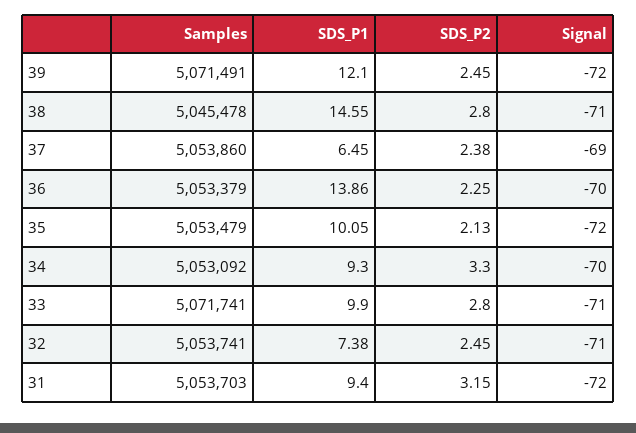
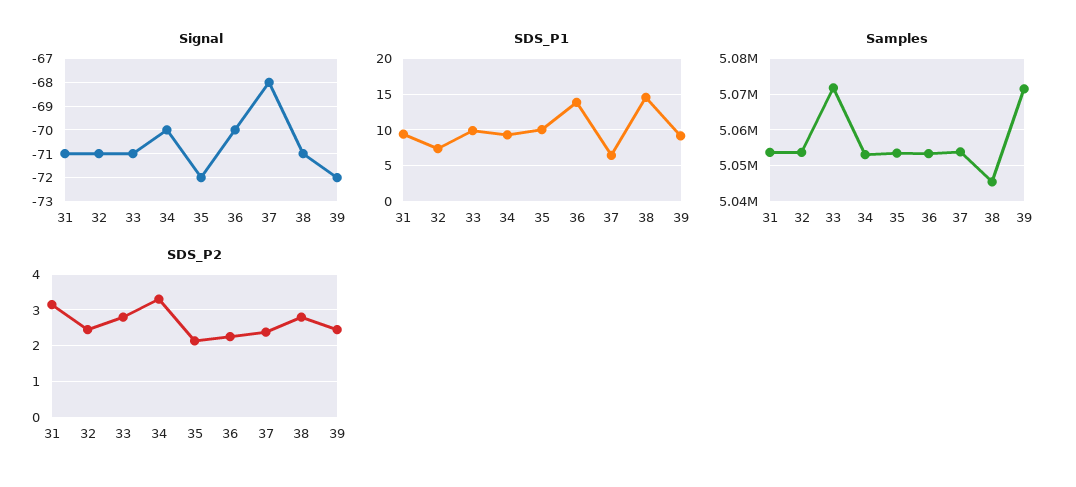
  {
    "Samples": {
      "39": 5071491,
      "38": 5045478,
      "37": 5053860,
      "36": 5053379,
      "35": 5053479,
      "34": 5053092,
      "33": 5071741,
      "32": 5053741,
      "31": 5053703
    },
    "SDS_P1": {
-     "39": 12.1,
+     "39": 9,
      "38": 14.55,
      "37": 6.45,
      "36": 13.86,
      "35": 10.05,
      "34": 9.3,
      "33": 9.9,
      "32": 7.38,
      "31": 9.4
    },
    "SDS_P2": {
      "39": 2.45,
      "38": 2.8,
      "37": 2.38,
      "36": 2.25,
      "35": 2.13,
      "34": 3.3,
      "33": 2.8,
      "32": 2.45,
      "31": 3.15
    },
    "Signal": {
      "39": -72,
      "38": -71,
-     "37": -69,
+     "37": -68,
      "36": -70,
      "35": -72,
      "34": -70,
      "33": -71,
      "32": -71,
-     "31": -72
+     "31": -71
    }
  }

